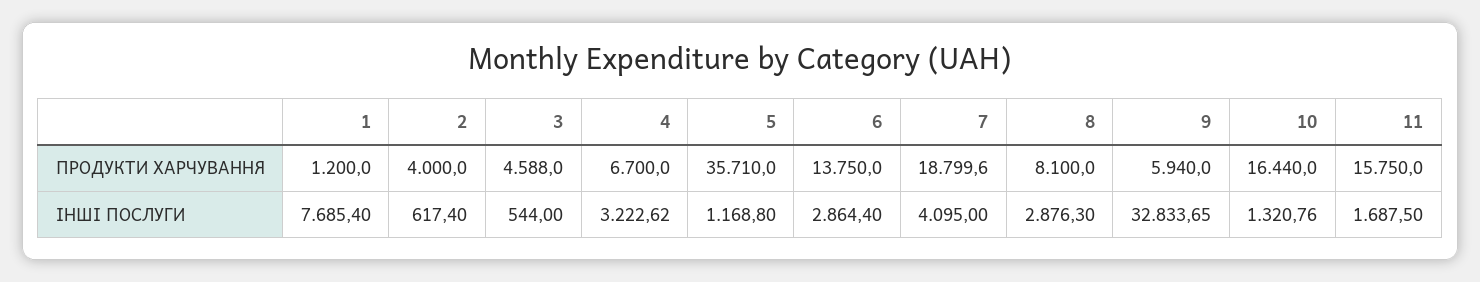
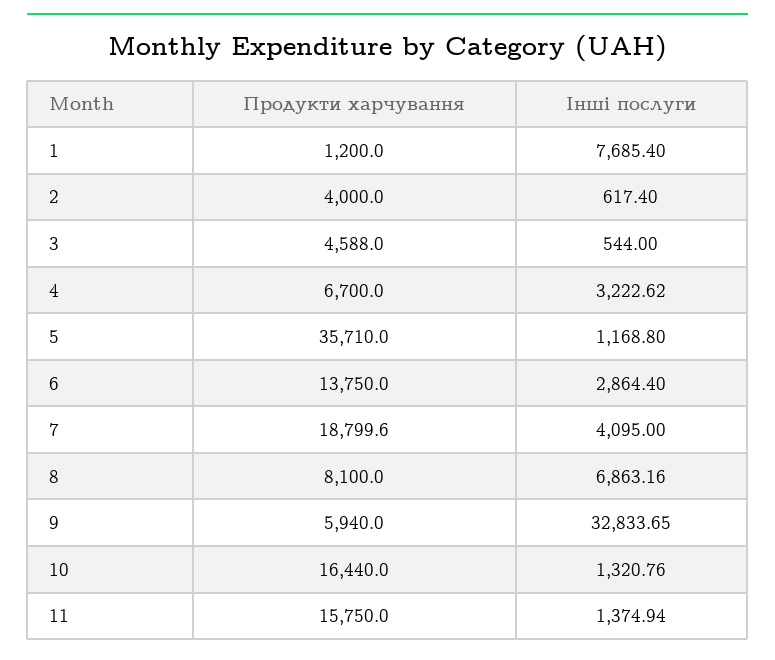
  {
    "1": {
      "ПРОДУКТИ ХАРЧУВАННЯ": 1200,
      "ІНШІ ПОСЛУГИ": 7685.4
    },
    "2": {
      "ПРОДУКТИ ХАРЧУВАННЯ": 4000,
      "ІНШІ ПОСЛУГИ": 617.4
    },
    "3": {
      "ПРОДУКТИ ХАРЧУВАННЯ": 4588,
      "ІНШІ ПОСЛУГИ": 544
    },
    "4": {
      "ПРОДУКТИ ХАРЧУВАННЯ": 6700,
      "ІНШІ ПОСЛУГИ": 3222.62
    },
    "5": {
      "ПРОДУКТИ ХАРЧУВАННЯ": 35710,
      "ІНШІ ПОСЛУГИ": 1168.8
    },
    "6": {
      "ПРОДУКТИ ХАРЧУВАННЯ": 13750,
      "ІНШІ ПОСЛУГИ": 2864.4
    },
    "7": {
      "ПРОДУКТИ ХАРЧУВАННЯ": 18799.6,
      "ІНШІ ПОСЛУГИ": 4095
    },
    "8": {
      "ПРОДУКТИ ХАРЧУВАННЯ": 8100,
-     "ІНШІ ПОСЛУГИ": 2876.3
+     "ІНШІ ПОСЛУГИ": 6863.16
    },
    "9": {
      "ПРОДУКТИ ХАРЧУВАННЯ": 5940,
      "ІНШІ ПОСЛУГИ": 32833.65
    },
    "10": {
      "ПРОДУКТИ ХАРЧУВАННЯ": 16440,
      "ІНШІ ПОСЛУГИ": 1320.76
    },
    "11": {
      "ПРОДУКТИ ХАРЧУВАННЯ": 15750,
-     "ІНШІ ПОСЛУГИ": 1687.5
+     "ІНШІ ПОСЛУГИ": 1374.94
    }
  }

